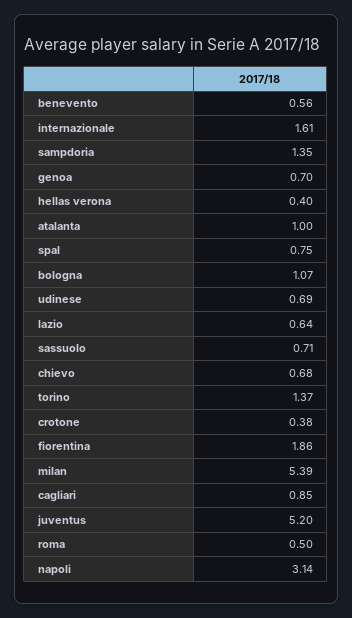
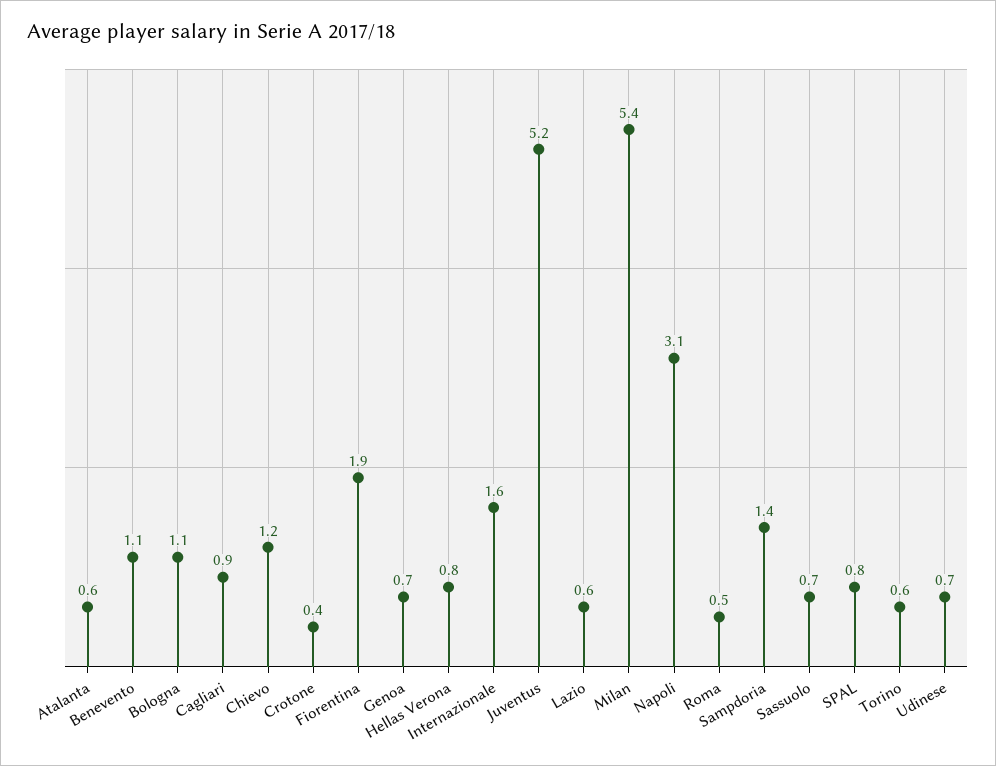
  {
-   "benevento": 0.56,
+   "benevento": 1.1,
    "internazionale": 1.61,
    "sampdoria": 1.35,
    "genoa": 0.7,
-   "hellas verona": 0.4,
+   "hellas verona": 0.8,
-   "atalanta": 1,
+   "atalanta": 0.6,
    "spal": 0.75,
    "bologna": 1.07,
    "udinese": 0.69,
    "lazio": 0.64,
    "sassuolo": 0.71,
-   "chievo": 0.68,
+   "chievo": 1.2,
-   "torino": 1.37,
+   "torino": 0.6,
    "crotone": 0.38,
    "fiorentina": 1.86,
    "milan": 5.39,
    "cagliari": 0.85,
    "juventus": 5.2,
    "roma": 0.5,
    "napoli": 3.14
  }

